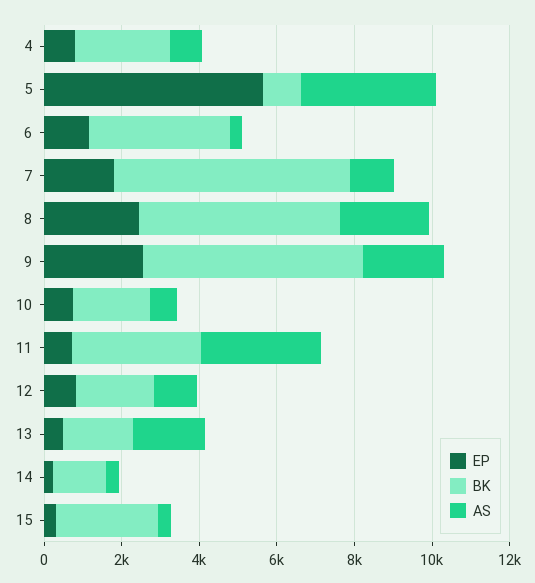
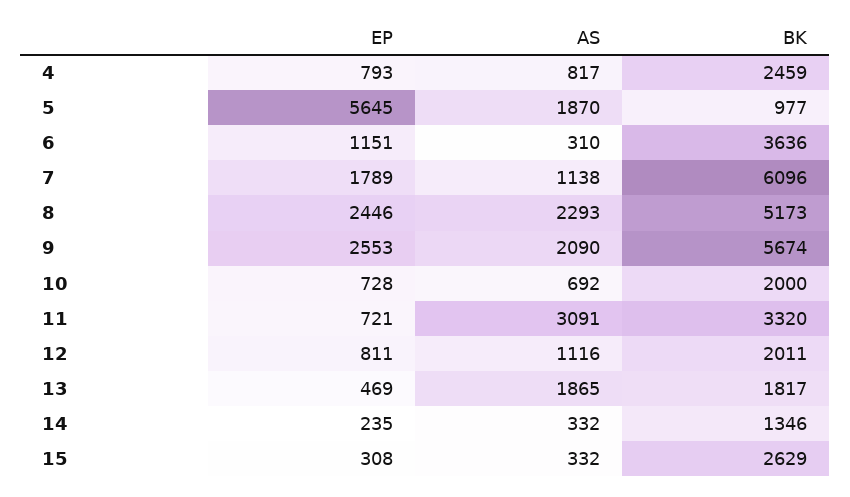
  {
    "EP": {
      "4": 793,
      "5": 5645,
      "6": 1151,
      "7": 1789,
      "8": 2446,
      "9": 2553,
      "10": 728,
      "11": 721,
      "12": 811,
      "13": 469,
      "14": 235,
      "15": 308
    },
    "BK": {
      "4": 2459,
      "5": 977,
      "6": 3636,
      "7": 6096,
      "8": 5173,
      "9": 5674,
      "10": 2000,
      "11": 3320,
      "12": 2011,
      "13": 1817,
      "14": 1346,
      "15": 2629
    },
    "AS": {
      "4": 817,
-     "5": 3500,
+     "5": 1870,
      "6": 310,
      "7": 1138,
      "8": 2293,
      "9": 2090,
      "10": 692,
      "11": 3091,
      "12": 1116,
      "13": 1865,
      "14": 332,
      "15": 332
    }
  }

